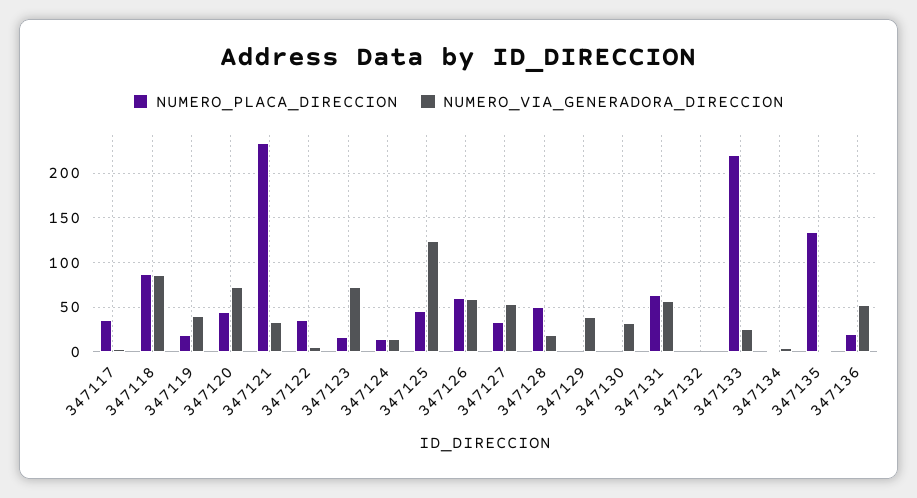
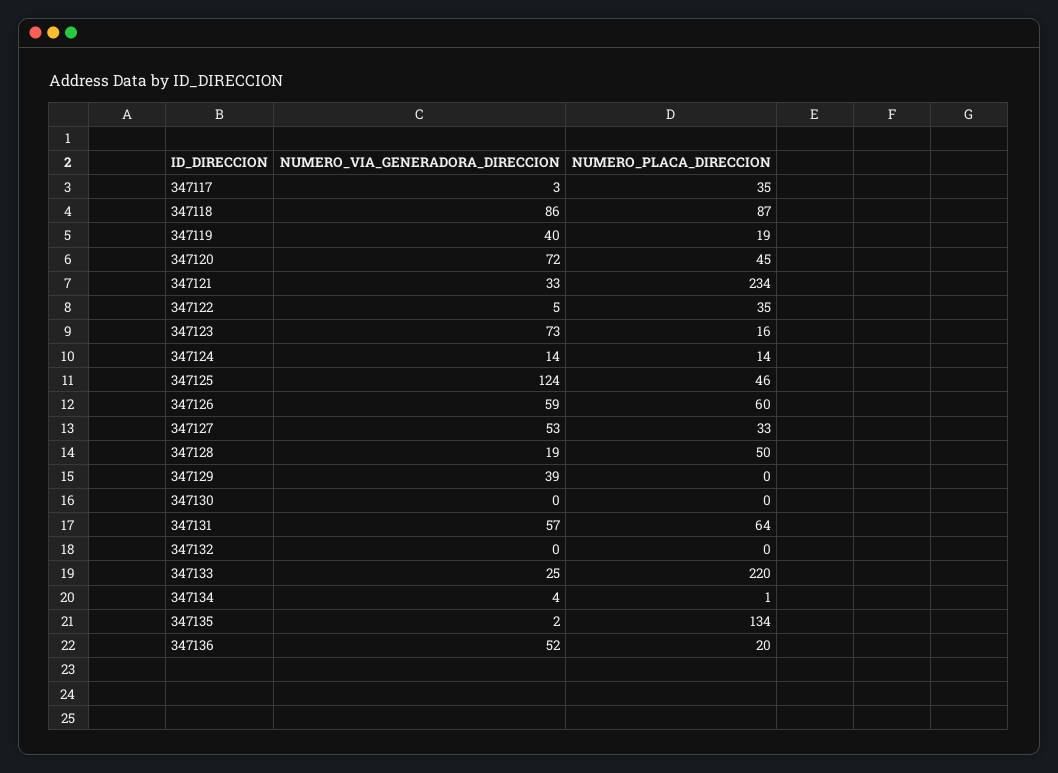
  {
    "NUMERO_PLACA_DIRECCION": {
      "347117": 35,
      "347118": 87,
      "347119": 19,
      "347120": 45,
      "347121": 234,
      "347122": 35,
      "347123": 16,
      "347124": 14,
      "347125": 46,
      "347126": 60,
      "347127": 33,
      "347128": 50,
      "347129": 0,
      "347130": 0,
      "347131": 64,
      "347132": 0,
      "347133": 220,
      "347134": 1,
      "347135": 134,
      "347136": 20
    },
    "NUMERO_VIA_GENERADORA_DIRECCION": {
      "347117": 3,
      "347118": 86,
      "347119": 40,
      "347120": 72,
      "347121": 33,
      "347122": 5,
      "347123": 73,
      "347124": 14,
      "347125": 124,
      "347126": 59,
      "347127": 53,
      "347128": 19,
      "347129": 39,
-     "347130": 30,
+     "347130": 0,
      "347131": 57,
      "347132": 0,
      "347133": 25,
      "347134": 4,
      "347135": 2,
      "347136": 52
    }
  }

